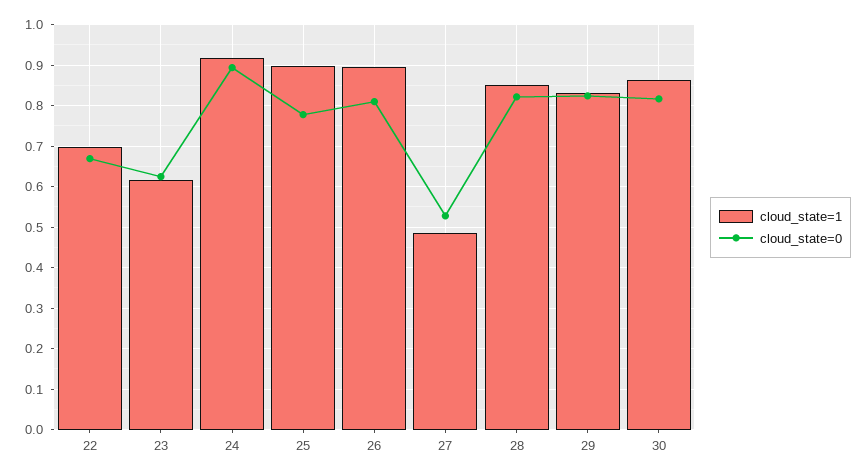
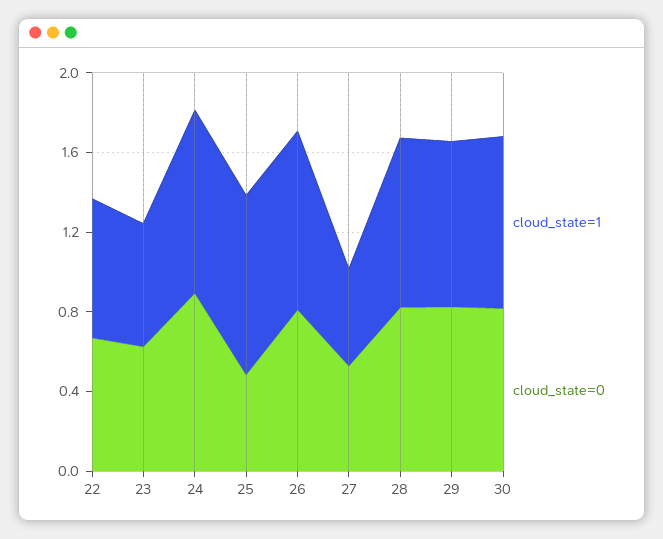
  {
    "cloud_state=1": {
      "22": 0.7,
      "23": 0.62,
      "24": 0.92,
      "25": 0.9,
      "26": 0.9,
      "27": 0.48,
      "28": 0.86,
      "29": 0.84,
      "30": 0.86
    },
    "cloud_state=0": {
      "22": 0.66,
      "23": 0.62,
      "24": 0.9,
-     "25": 0.78,
+     "25": 0.5,
      "26": 0.82,
      "27": 0.52,
      "28": 0.82,
      "29": 0.82,
      "30": 0.82
    }
  }

